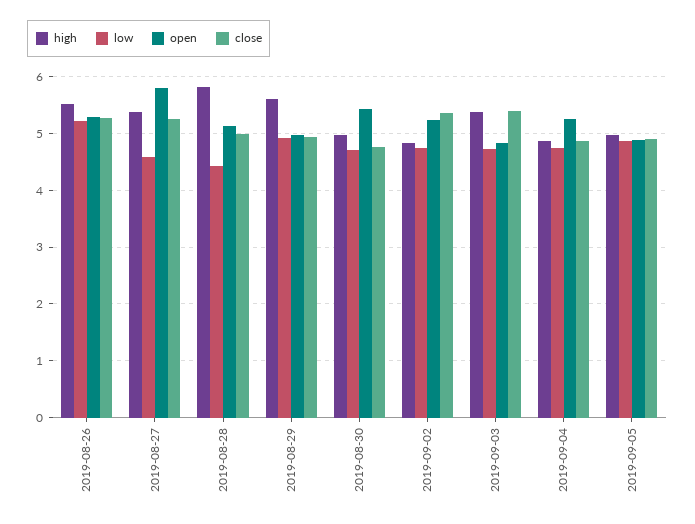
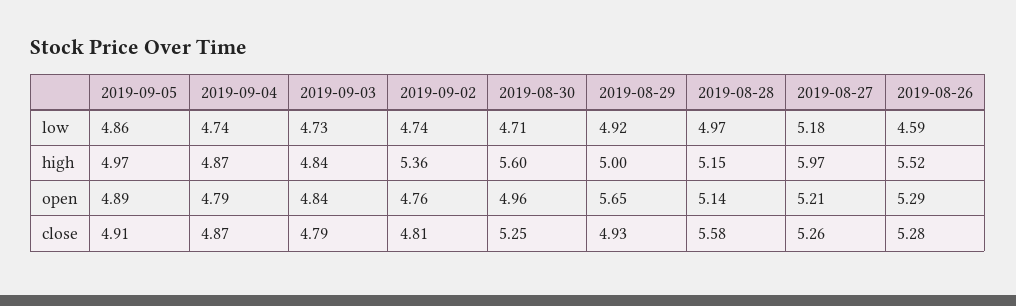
  {
    "high": {
      "2019-08-26": 5.52,
-     "2019-08-27": 5.4,
+     "2019-08-27": 5.97,
-     "2019-08-28": 5.8,
+     "2019-08-28": 5.15,
-     "2019-08-29": 5.6,
+     "2019-08-29": 5,
-     "2019-08-30": 5,
+     "2019-08-30": 5.6,
-     "2019-09-02": 4.8,
+     "2019-09-02": 5.36,
-     "2019-09-03": 5.4,
+     "2019-09-03": 4.84,
      "2019-09-04": 4.87,
      "2019-09-05": 4.97
    },
    "low": {
-     "2019-08-26": 5.2,
+     "2019-08-26": 4.59,
-     "2019-08-27": 4.6,
+     "2019-08-27": 5.18,
-     "2019-08-28": 4.4,
+     "2019-08-28": 4.97,
      "2019-08-29": 4.92,
      "2019-08-30": 4.71,
      "2019-09-02": 4.74,
      "2019-09-03": 4.73,
      "2019-09-04": 4.74,
      "2019-09-05": 4.86
    },
    "open": {
      "2019-08-26": 5.29,
-     "2019-08-27": 5.8,
+     "2019-08-27": 5.21,
      "2019-08-28": 5.14,
-     "2019-08-29": 5,
+     "2019-08-29": 5.65,
-     "2019-08-30": 5.4,
+     "2019-08-30": 4.96,
-     "2019-09-02": 5.2,
+     "2019-09-02": 4.76,
      "2019-09-03": 4.84,
-     "2019-09-04": 5.2,
+     "2019-09-04": 4.79,
      "2019-09-05": 4.89
    },
    "close": {
      "2019-08-26": 5.28,
      "2019-08-27": 5.26,
-     "2019-08-28": 5,
+     "2019-08-28": 5.58,
      "2019-08-29": 4.93,
-     "2019-08-30": 4.8,
+     "2019-08-30": 5.25,
-     "2019-09-02": 5.4,
+     "2019-09-02": 4.81,
-     "2019-09-03": 5.4,
+     "2019-09-03": 4.79,
      "2019-09-04": 4.87,
      "2019-09-05": 4.91
    }
  }

